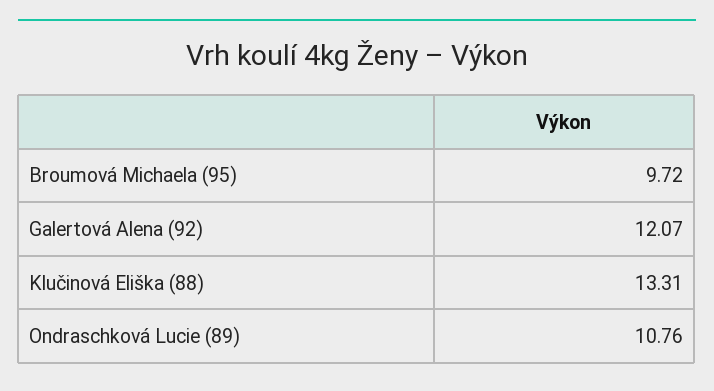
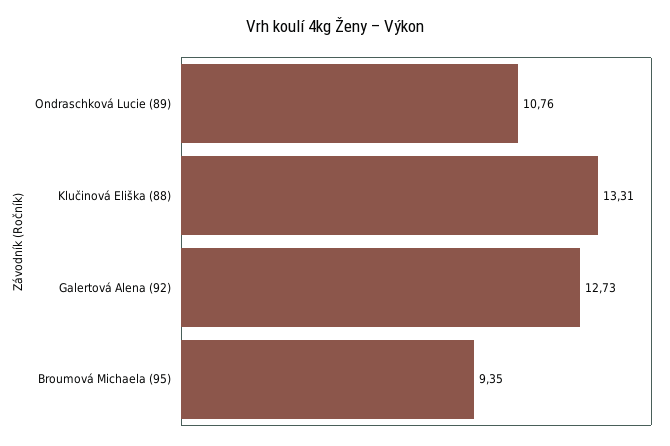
  {
-   "Broumová Michaela (95)": 9.72,
+   "Broumová Michaela (95)": 9.35,
-   "Galertová Alena (92)": 12.07,
+   "Galertová Alena (92)": 12.73,
    "Klučinová Eliška (88)": 13.31,
    "Ondraschková Lucie (89)": 10.76
  }

